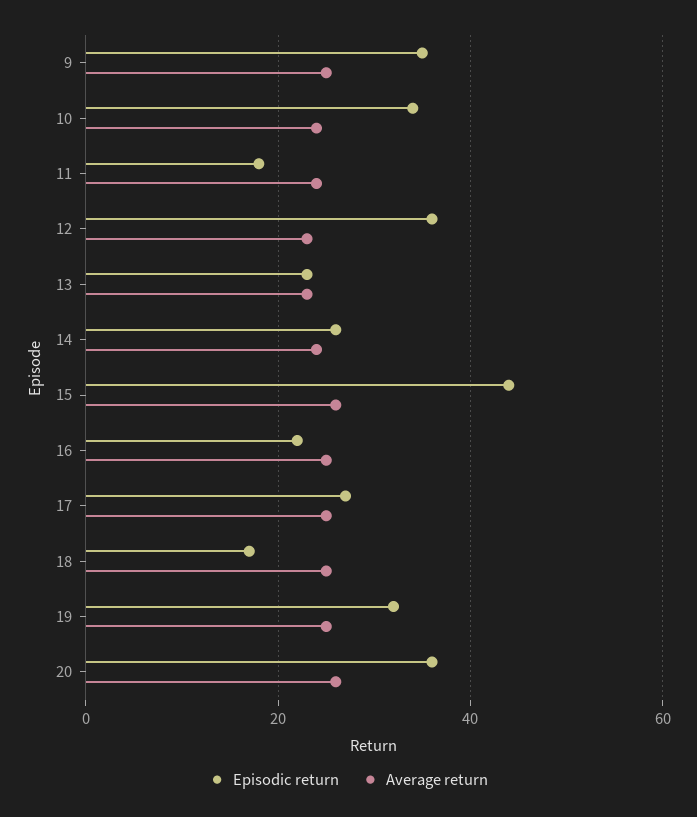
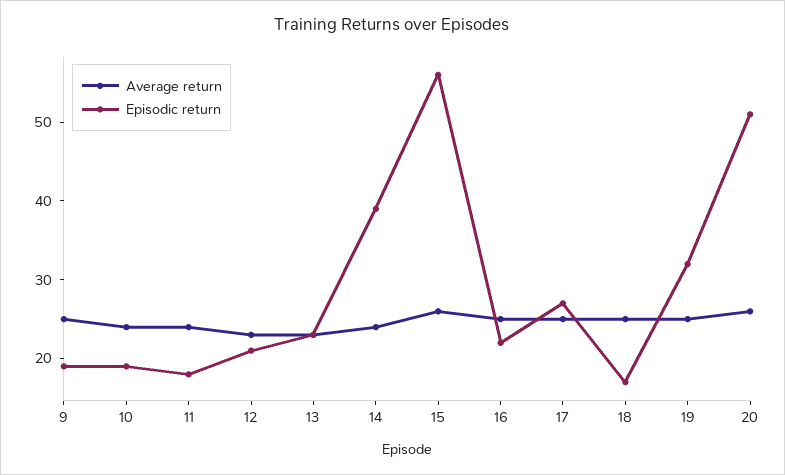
  {
    "Episodic return": {
-     "9": 35,
+     "9": 20,
-     "10": 35,
+     "10": 20,
      "11": 20,
-     "12": 35,
+     "12": 20,
      "13": 25,
-     "14": 25,
+     "14": 40,
-     "15": 45,
+     "15": 55,
      "16": 20,
      "17": 25,
      "18": 15,
      "19": 30,
-     "20": 35
+     "20": 50
    },
    "Average return": {
      "9": 25,
      "10": 25,
      "11": 25,
      "12": 25,
      "13": 25,
      "14": 25,
      "15": 25,
      "16": 25,
      "17": 25,
      "18": 25,
      "19": 25,
      "20": 25
    }
  }

